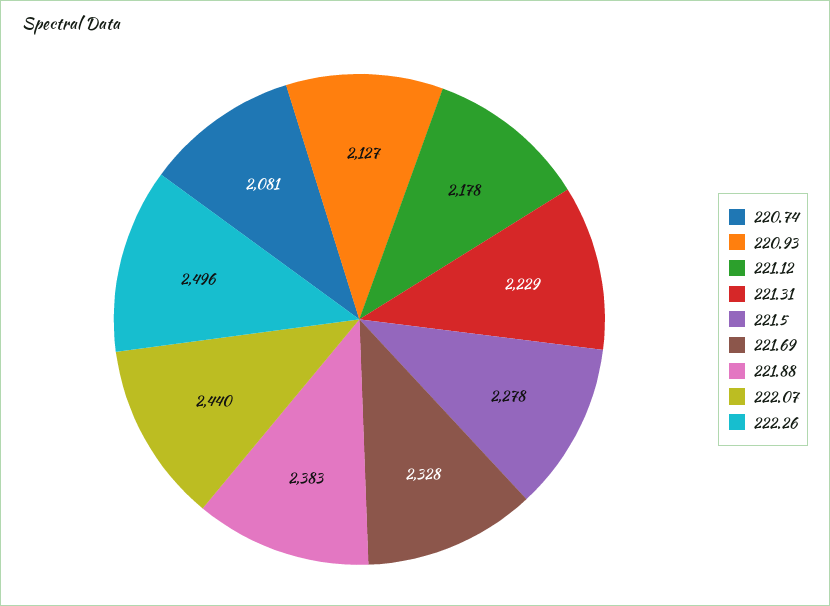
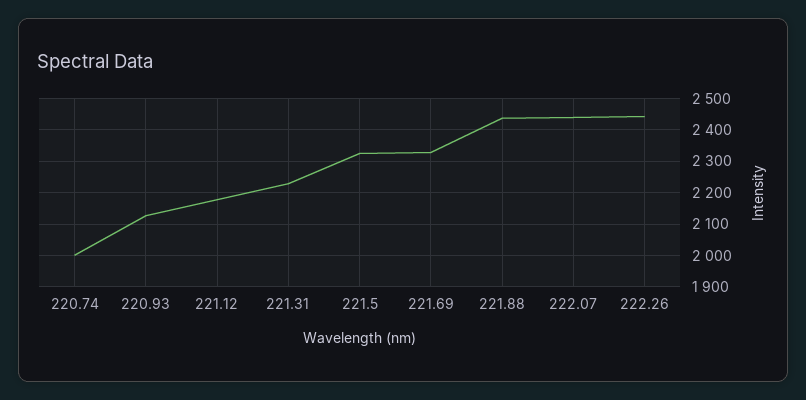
  {
-   "220.74": 2081,
+   "220.74": 2000,
    "220.93": 2127,
    "221.12": 2178,
    "221.31": 2229,
-   "221.5": 2278,
+   "221.5": 2320,
    "221.69": 2328,
-   "221.88": 2383,
+   "221.88": 2440,
    "222.07": 2440,
-   "222.26": 2496
+   "222.26": 2440
  }

